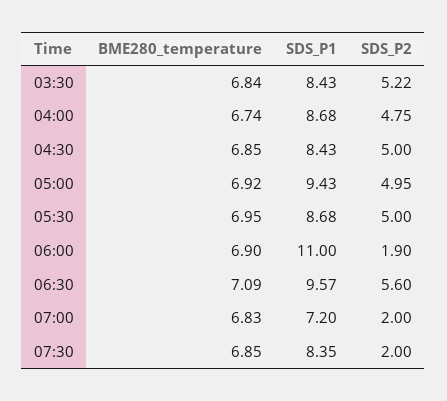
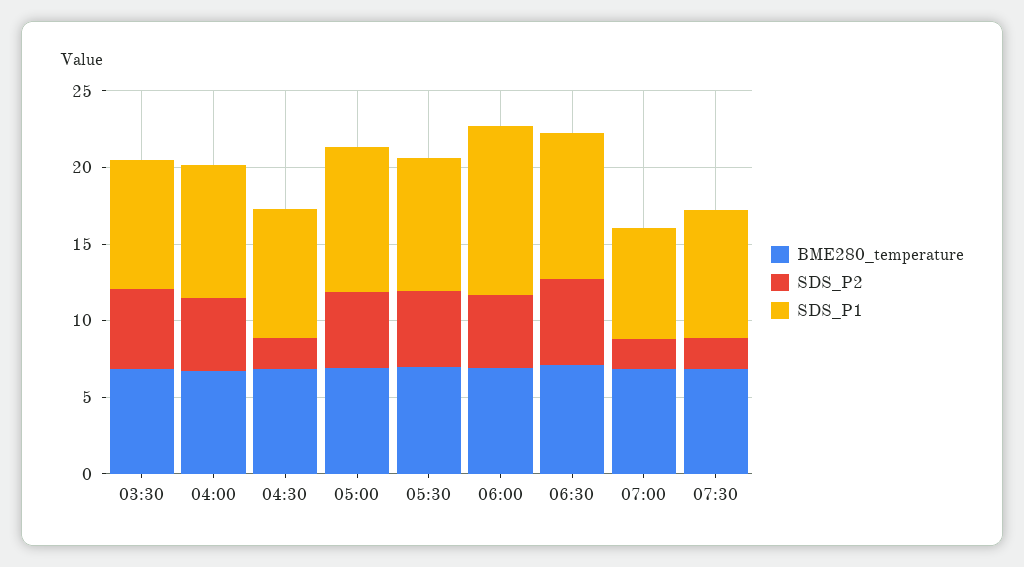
  {
    "BME280_temperature": {
      "03:30": 6.84,
      "04:00": 6.74,
      "04:30": 6.85,
      "05:00": 6.92,
      "05:30": 6.95,
      "06:00": 6.9,
      "06:30": 7.09,
      "07:00": 6.83,
      "07:30": 6.85
    },
    "SDS_P1": {
      "03:30": 8.43,
      "04:00": 8.68,
      "04:30": 8.43,
      "05:00": 9.43,
      "05:30": 8.68,
      "06:00": 11,
      "06:30": 9.57,
      "07:00": 7.2,
      "07:30": 8.35
    },
    "SDS_P2": {
      "03:30": 5.22,
      "04:00": 4.75,
-     "04:30": 5,
+     "04:30": 2,
      "05:00": 4.95,
      "05:30": 5,
-     "06:00": 1.9,
+     "06:00": 5,
      "06:30": 5.6,
      "07:00": 2,
      "07:30": 2
    }
  }

